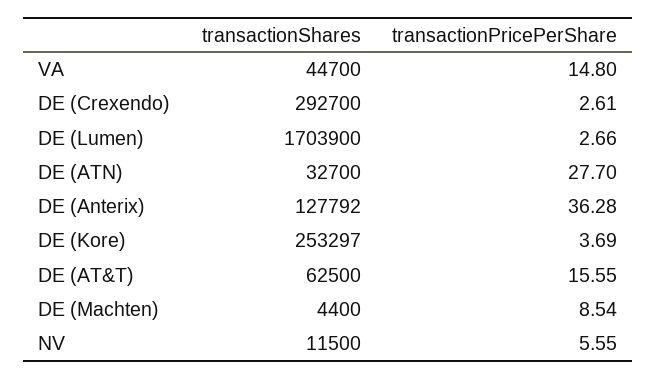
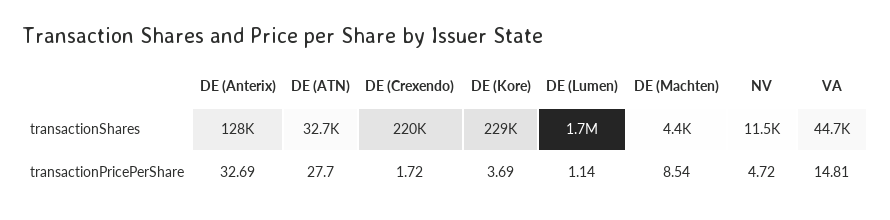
  {
    "transactionShares": {
      "VA": 44700,
-     "DE (Crexendo)": 292700,
+     "DE (Crexendo)": 220000,
      "DE (Lumen)": 1703900,
      "DE (ATN)": 32700,
      "DE (Anterix)": 127792,
-     "DE (Kore)": 253297,
+     "DE (Kore)": 229000,
-     "DE (AT&T)": 62500,
      "DE (Machten)": 4400,
      "NV": 11500
    },
    "transactionPricePerShare": {
-     "VA": 14.8,
+     "VA": 14.81,
-     "DE (Crexendo)": 2.61,
+     "DE (Crexendo)": 1.72,
-     "DE (Lumen)": 2.66,
+     "DE (Lumen)": 1.14,
      "DE (ATN)": 27.7,
-     "DE (Anterix)": 36.28,
+     "DE (Anterix)": 32.69,
      "DE (Kore)": 3.69,
-     "DE (AT&T)": 15.55,
      "DE (Machten)": 8.54,
-     "NV": 5.55
+     "NV": 4.72
    }
  }

